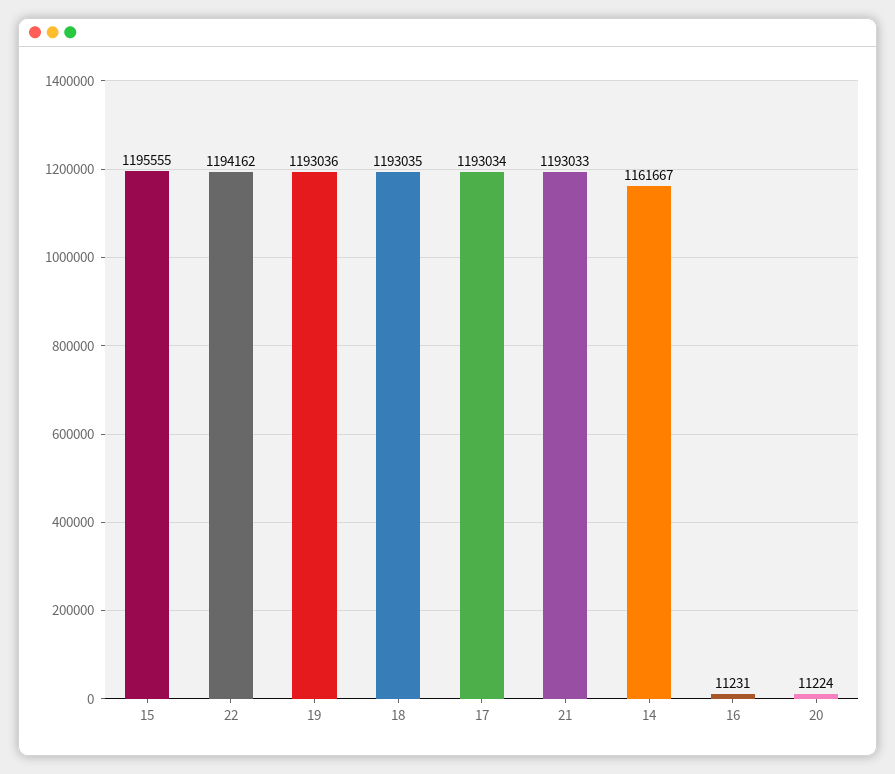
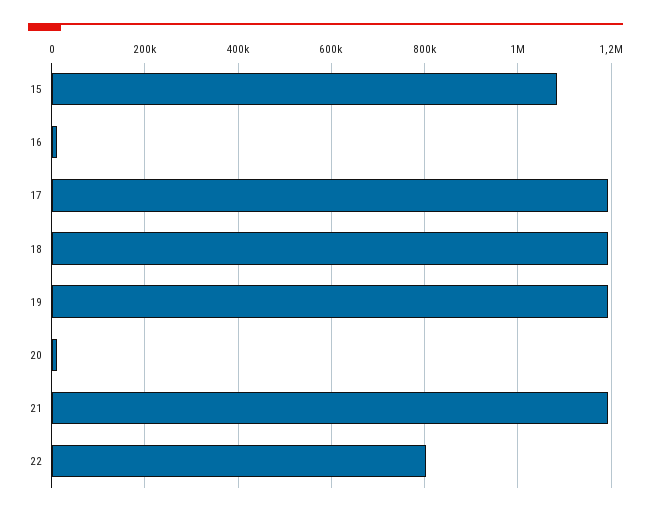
  {
-   "15": 1195555,
+   "15": 1080000,
-   "22": 1194162,
+   "22": 800000,
    "19": 1193036,
    "18": 1193035,
    "17": 1193034,
    "21": 1193033,
-   "14": 1161667,
    "16": 11231,
    "20": 11224
  }

